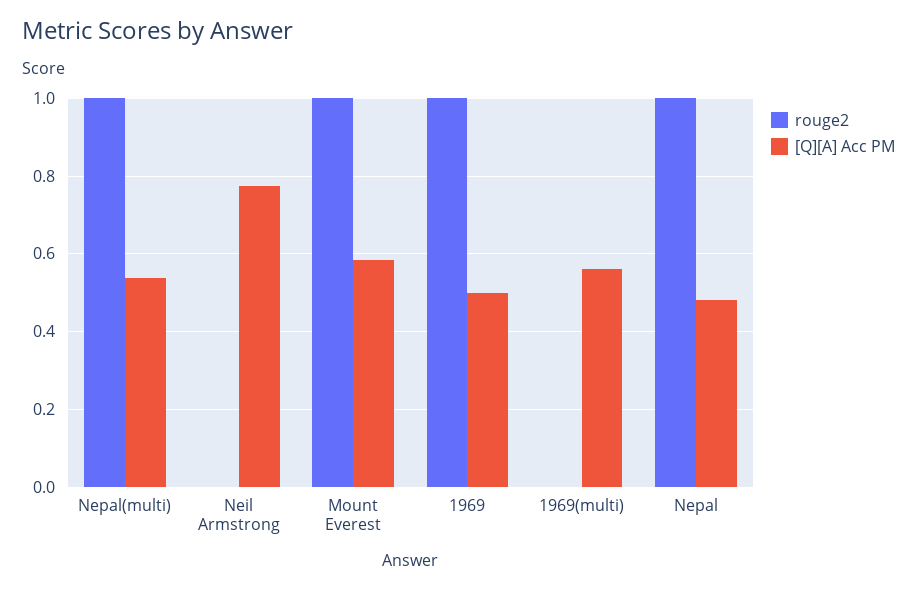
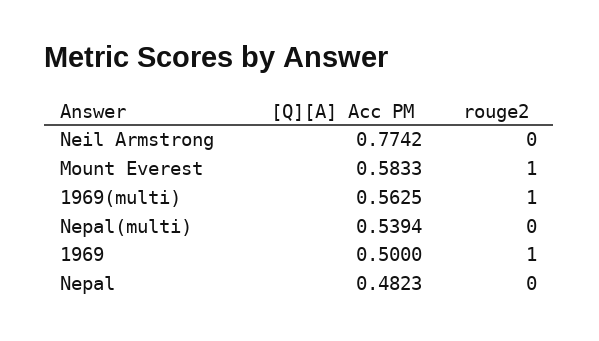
  {
    "rouge2": {
-     "Nepal(multi)": 1,
+     "Nepal(multi)": 0,
      "Neil Armstrong": 0,
      "Mount Everest": 1,
      "1969": 1,
-     "1969(multi)": 0,
+     "1969(multi)": 1,
-     "Nepal": 1
+     "Nepal": 0
    },
    "[Q][A] Acc PM": {
      "Nepal(multi)": 0.5394,
      "Neil Armstrong": 0.7742,
      "Mount Everest": 0.5833,
      "1969": 0.5,
      "1969(multi)": 0.5625,
      "Nepal": 0.4823
    }
  }

